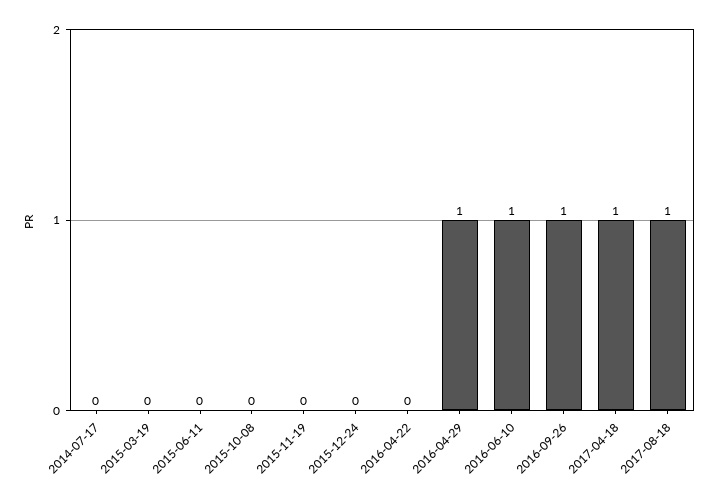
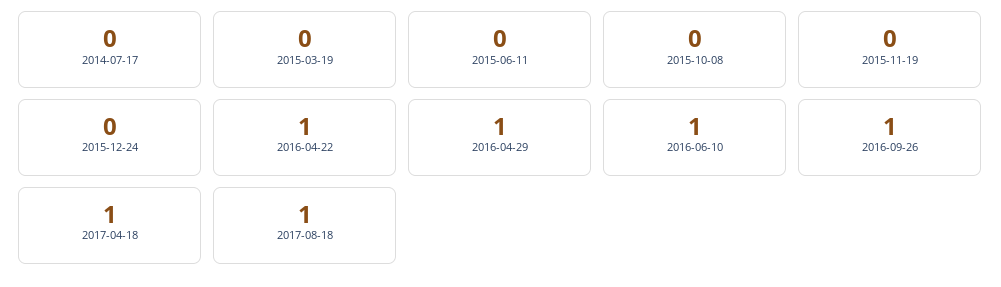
  {
    "2014-07-17": 0,
    "2015-03-19": 0,
    "2015-06-11": 0,
    "2015-10-08": 0,
    "2015-11-19": 0,
    "2015-12-24": 0,
-   "2016-04-22": 0,
+   "2016-04-22": 1,
    "2016-04-29": 1,
    "2016-06-10": 1,
    "2016-09-26": 1,
    "2017-04-18": 1,
    "2017-08-18": 1
  }

